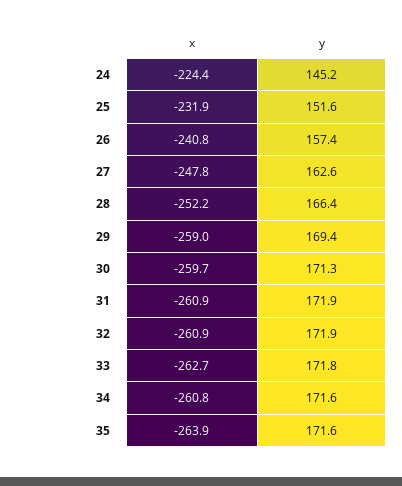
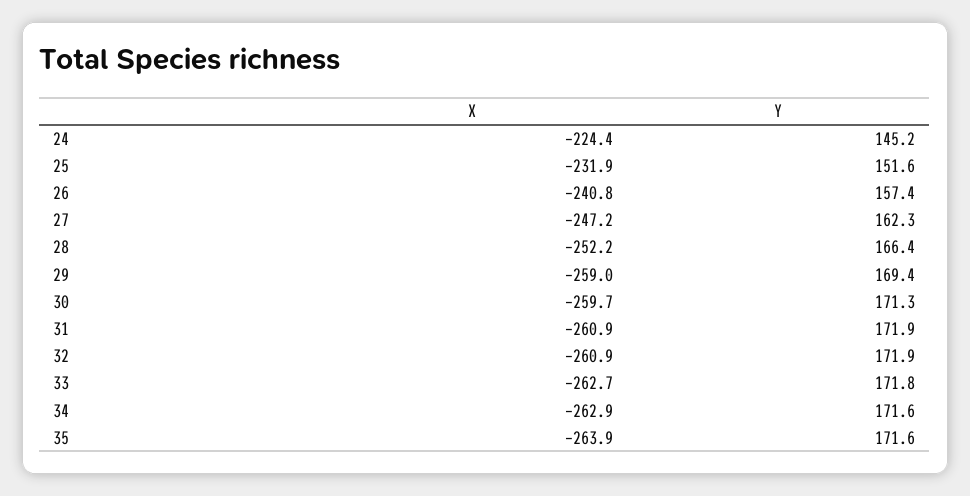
  {
    "x": {
      "24": -224.4,
      "25": -231.9,
      "26": -240.8,
-     "27": -247.8,
+     "27": -247.2,
      "28": -252.2,
      "29": -259,
      "30": -259.7,
      "31": -260.9,
      "32": -260.9,
      "33": -262.7,
-     "34": -260.8,
+     "34": -262.9,
      "35": -263.9
    },
    "y": {
      "24": 145.2,
      "25": 151.6,
      "26": 157.4,
-     "27": 162.6,
+     "27": 162.3,
      "28": 166.4,
      "29": 169.4,
      "30": 171.3,
      "31": 171.9,
      "32": 171.9,
      "33": 171.8,
      "34": 171.6,
      "35": 171.6
    }
  }

